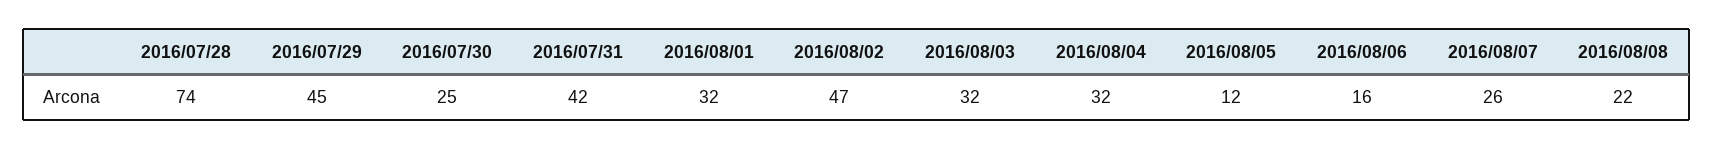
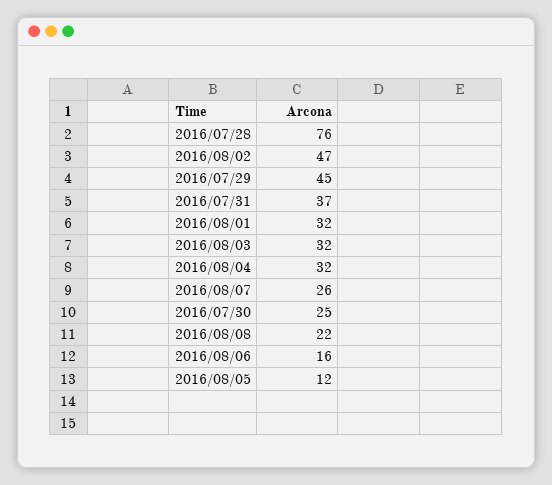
  {
-   "2016/07/28": 74,
+   "2016/07/28": 76,
    "2016/07/29": 45,
    "2016/07/30": 25,
-   "2016/07/31": 42,
+   "2016/07/31": 37,
    "2016/08/01": 32,
    "2016/08/02": 47,
    "2016/08/03": 32,
    "2016/08/04": 32,
    "2016/08/05": 12,
    "2016/08/06": 16,
    "2016/08/07": 26,
    "2016/08/08": 22
  }

